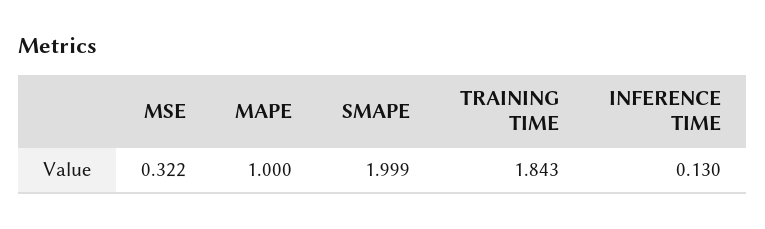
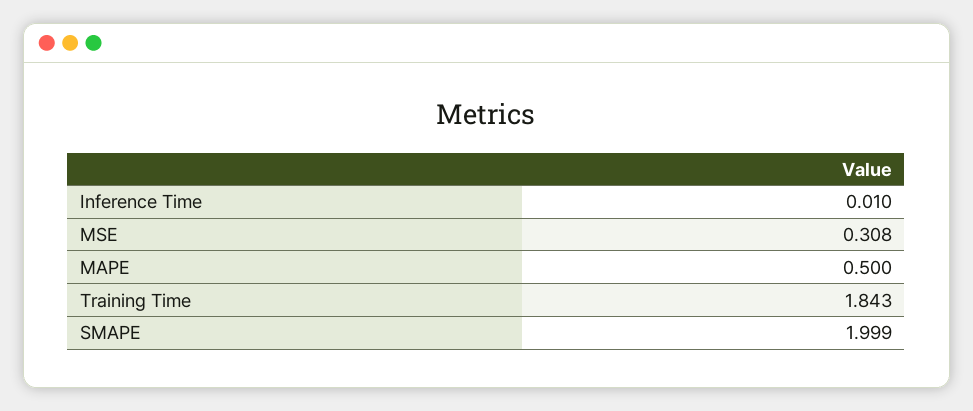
  {
-   "MSE": 0.322,
+   "MSE": 0.308,
-   "MAPE": 1,
+   "MAPE": 0.5,
    "SMAPE": 1.999,
    "TRAINING TIME": 1.843,
-   "INFERENCE TIME": 0.13
+   "INFERENCE TIME": 0.01
  }

